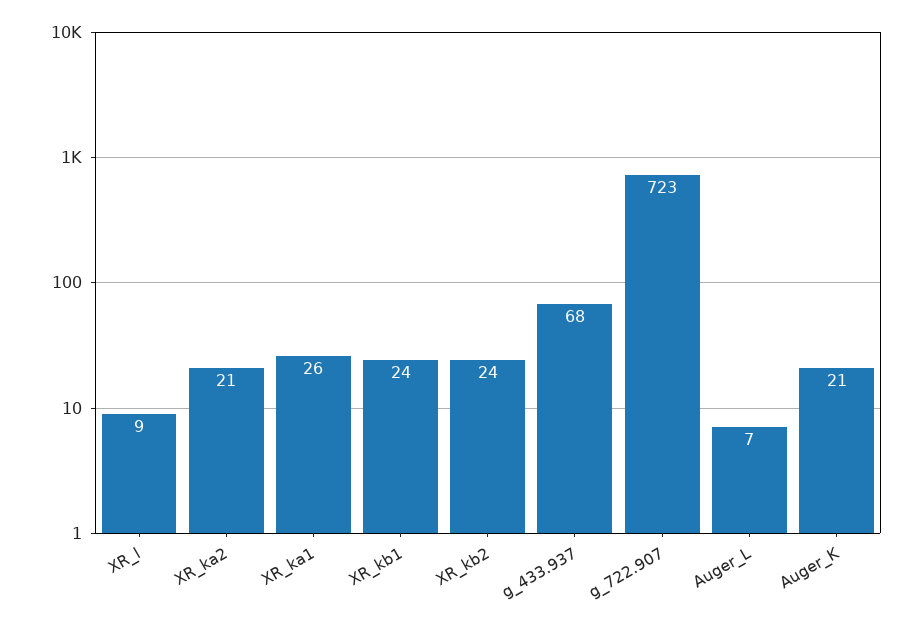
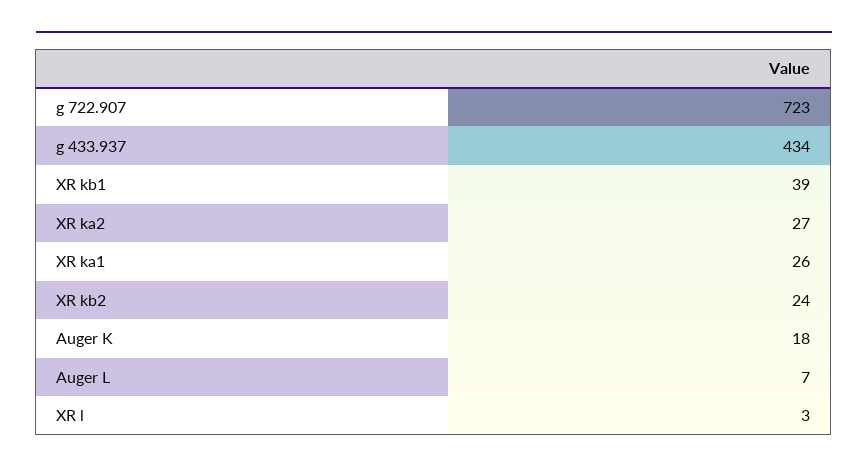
  {
-   "XR_l": 9,
+   "XR_l": 3,
-   "XR_ka2": 21,
+   "XR_ka2": 27,
    "XR_ka1": 26,
-   "XR_kb1": 24,
+   "XR_kb1": 39,
    "XR_kb2": 24,
-   "g_433.937": 68,
+   "g_433.937": 434,
    "g_722.907": 723,
    "Auger_L": 7,
-   "Auger_K": 21
+   "Auger_K": 18
  }

